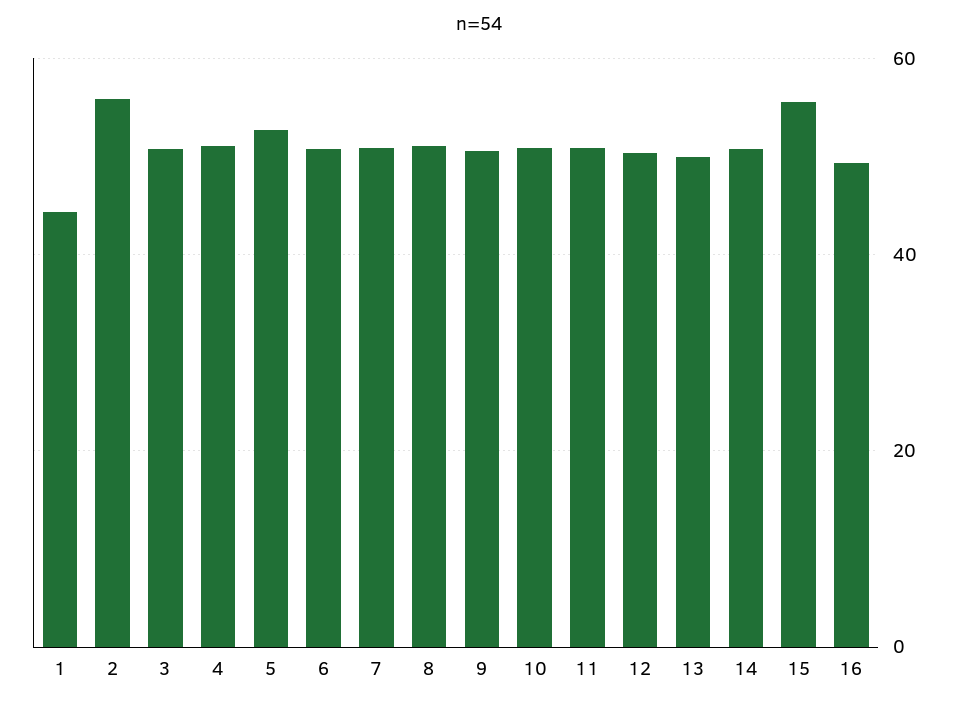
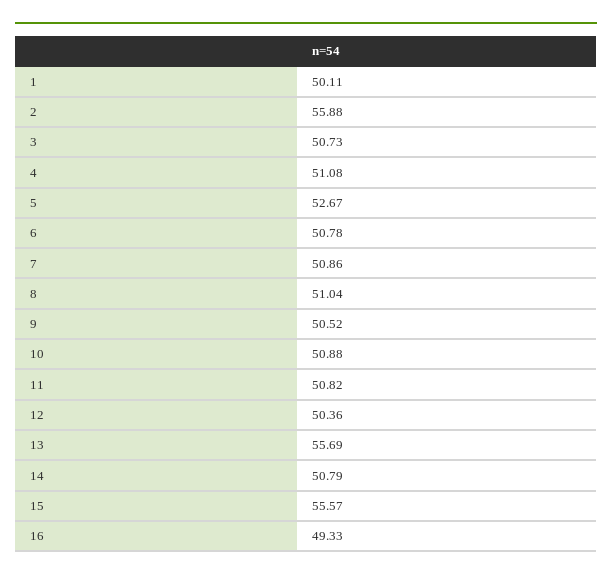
  {
-   "1": 44,
+   "1": 50.11,
    "2": 55.88,
    "3": 50.73,
    "4": 51.08,
    "5": 52.67,
    "6": 50.78,
    "7": 50.86,
    "8": 51.04,
    "9": 50.52,
    "10": 50.88,
    "11": 50.82,
    "12": 50.36,
-   "13": 50,
+   "13": 55.69,
    "14": 50.79,
    "15": 55.57,
    "16": 49.33
  }

